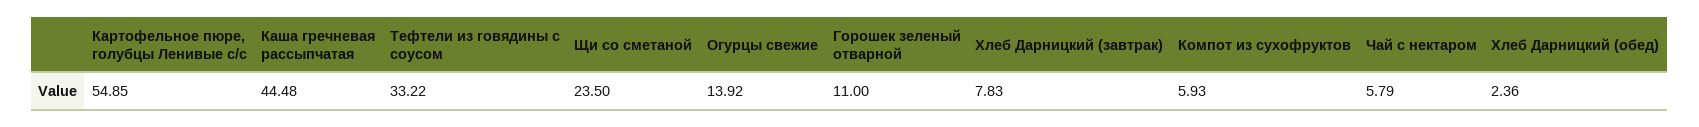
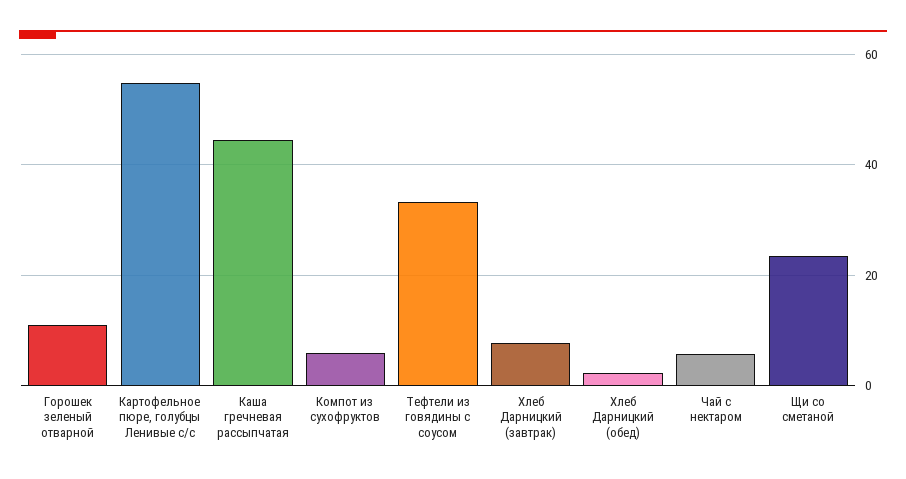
  {
    "Картофельное пюре, голубцы Ленивые с/с": 54.85,
    "Каша гречневая рассыпчатая": 44.48,
    "Тефтели из говядины с соусом": 33.22,
    "Щи со сметаной": 23.5,
-   "Огурцы свежие": 13.92,
    "Горошек зеленый отварной": 11,
    "Хлеб Дарницкий (завтрак)": 7.83,
    "Компот из сухофруктов": 5.93,
    "Чай с нектаром": 5.79,
    "Хлеб Дарницкий (обед)": 2.36
  }

